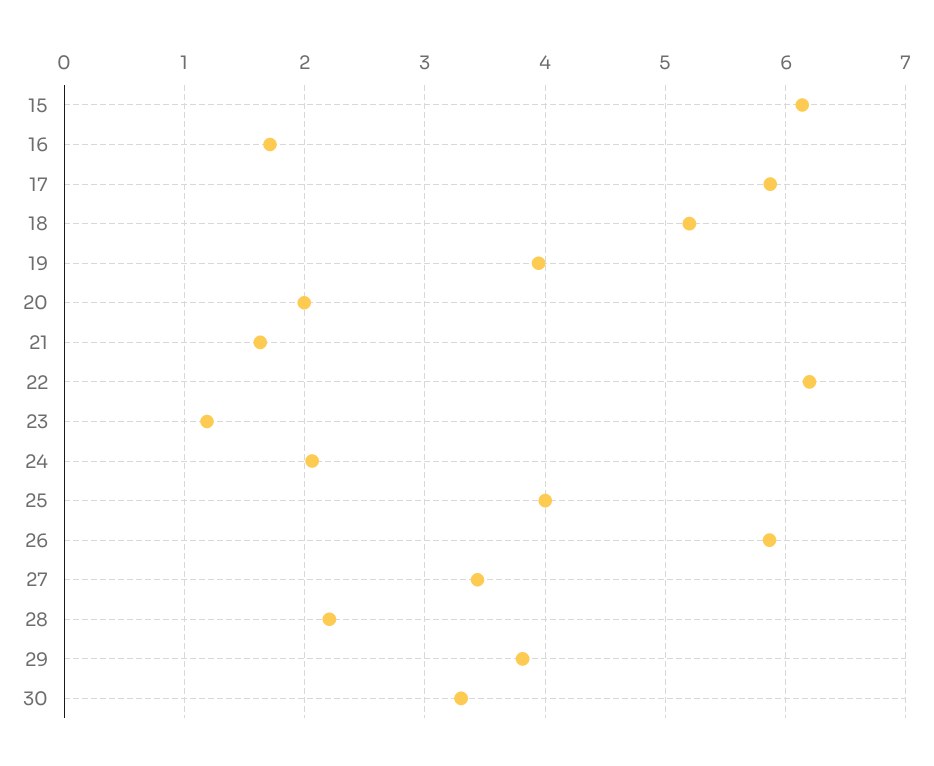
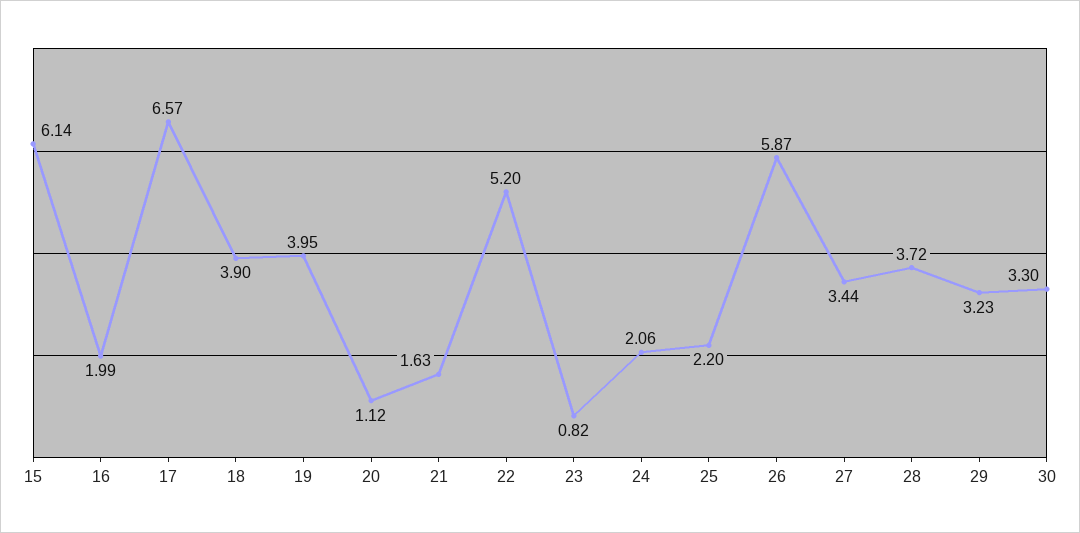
  {
    "15": 6.14,
-   "16": 1.7,
+   "16": 1.99,
-   "17": 5.9,
+   "17": 6.57,
-   "18": 5.2,
+   "18": 3.9,
    "19": 3.95,
-   "20": 2,
+   "20": 1.12,
    "21": 1.63,
-   "22": 6.2,
+   "22": 5.2,
-   "23": 1.2,
+   "23": 0.82,
    "24": 2.06,
-   "25": 4,
+   "25": 2.2,
    "26": 5.87,
    "27": 3.44,
-   "28": 2.2,
+   "28": 3.72,
-   "29": 3.8,
+   "29": 3.23,
    "30": 3.3
  }

